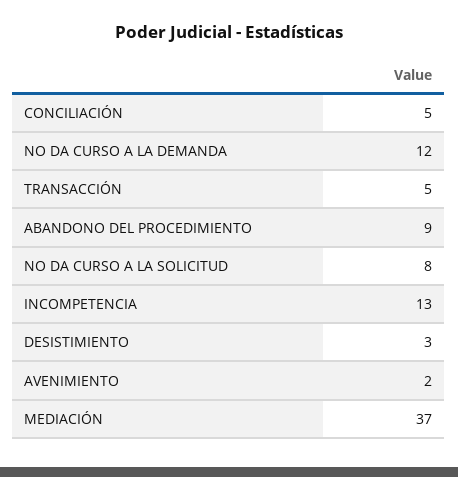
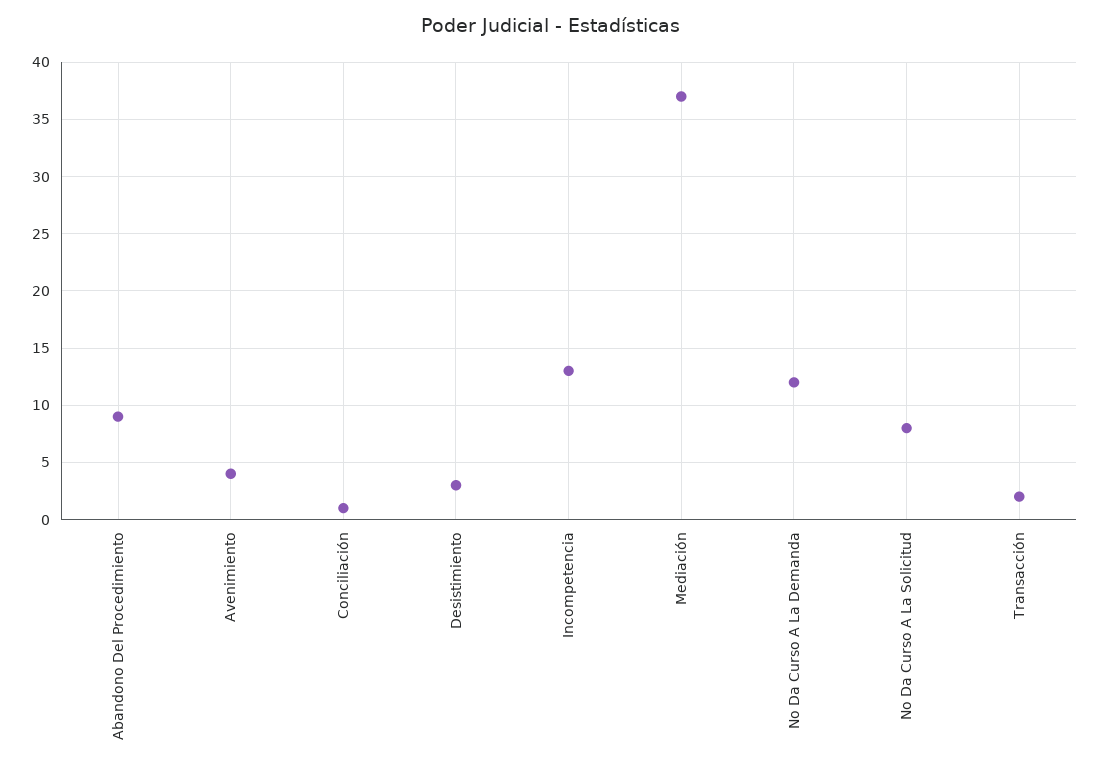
  {
-   "CONCILIACIÓN": 5,
+   "CONCILIACIÓN": 1,
    "NO DA CURSO A LA DEMANDA": 12,
-   "TRANSACCIÓN": 5,
+   "TRANSACCIÓN": 2,
    "ABANDONO DEL PROCEDIMIENTO": 9,
    "NO DA CURSO A LA SOLICITUD": 8,
    "INCOMPETENCIA": 13,
    "DESISTIMIENTO": 3,
-   "AVENIMIENTO": 2,
+   "AVENIMIENTO": 4,
    "MEDIACIÓN": 37
  }

